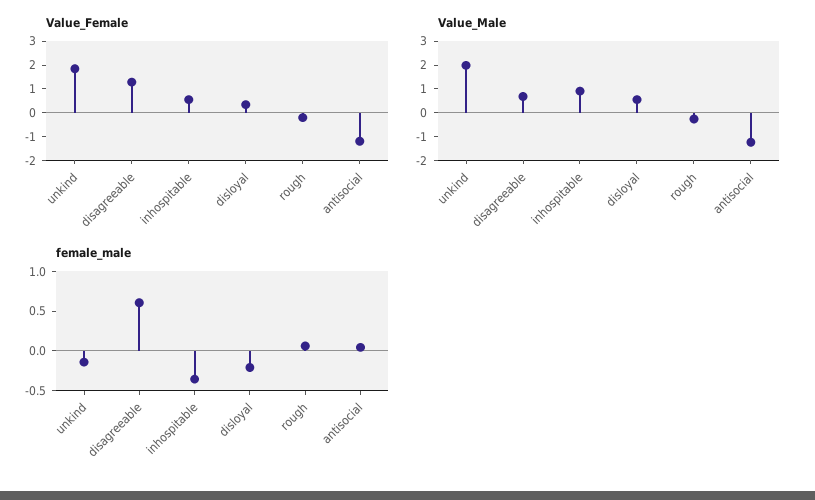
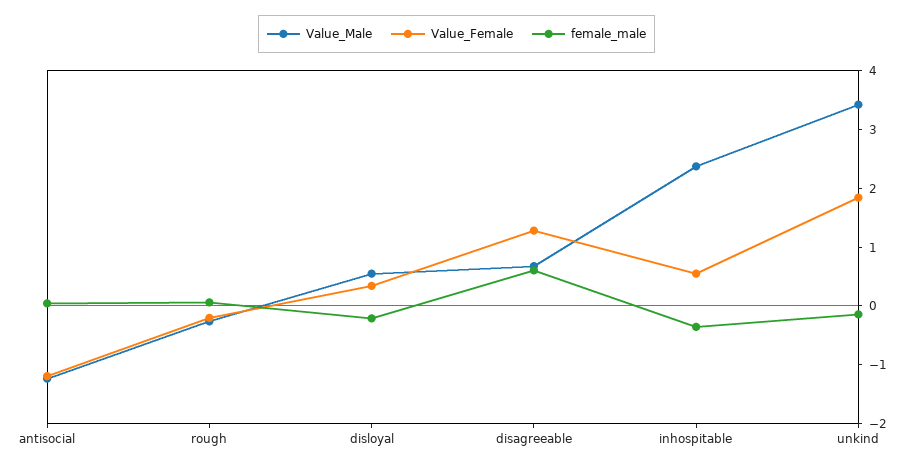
  {
    "Value_Female": {
      "unkind": 1.8,
      "disagreeable": 1.2,
      "inhospitable": 0.6,
      "disloyal": 0.4,
      "rough": -0.2,
      "antisocial": -1.2
    },
    "Value_Male": {
-     "unkind": 2,
+     "unkind": 3.4,
      "disagreeable": 0.6,
-     "inhospitable": 1,
+     "inhospitable": 2.4,
      "disloyal": 0.6,
      "rough": -0.2,
      "antisocial": -1.2
    },
    "female_male": {
      "unkind": -0.2,
      "disagreeable": 0.6,
      "inhospitable": -0.4,
      "disloyal": -0.2,
      "rough": 0,
      "antisocial": 0
    }
  }

